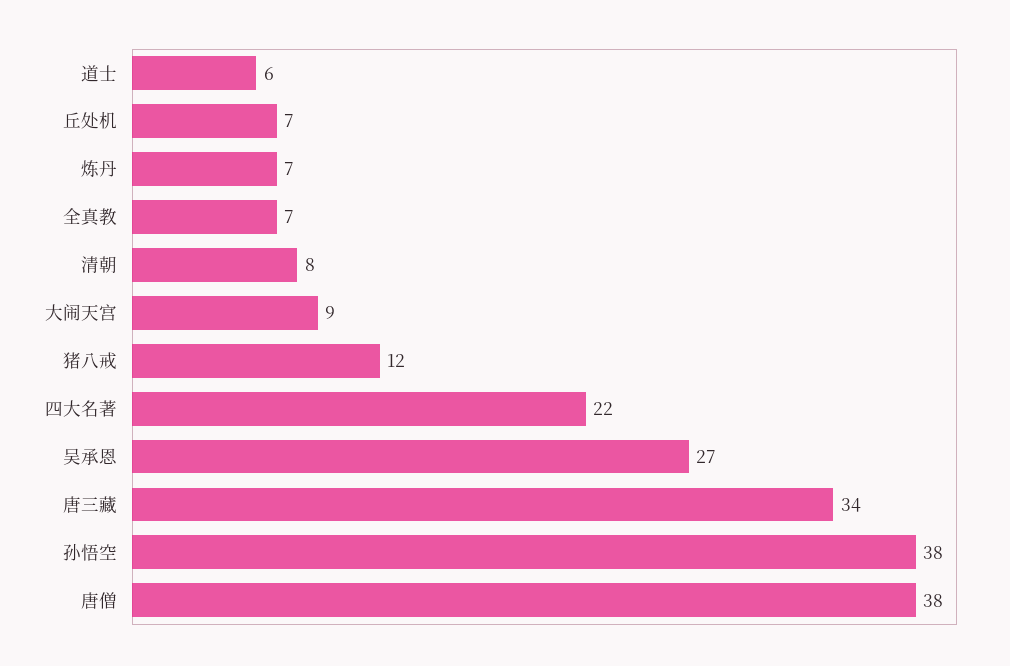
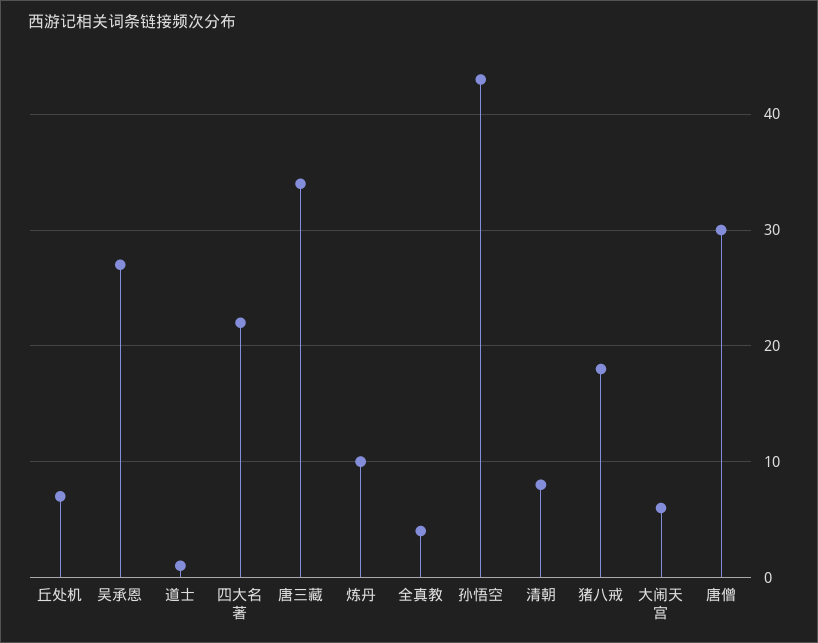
  {
-   "道士": 6,
+   "道士": 1,
    "丘处机": 7,
-   "炼丹": 7,
+   "炼丹": 10,
-   "全真教": 7,
+   "全真教": 4,
    "清朝": 8,
-   "大闹天宫": 9,
+   "大闹天宫": 6,
-   "猪八戒": 12,
+   "猪八戒": 18,
    "四大名著": 22,
    "吴承恩": 27,
    "唐三藏": 34,
-   "孙悟空": 38,
+   "孙悟空": 43,
-   "唐僧": 38
+   "唐僧": 30
  }

